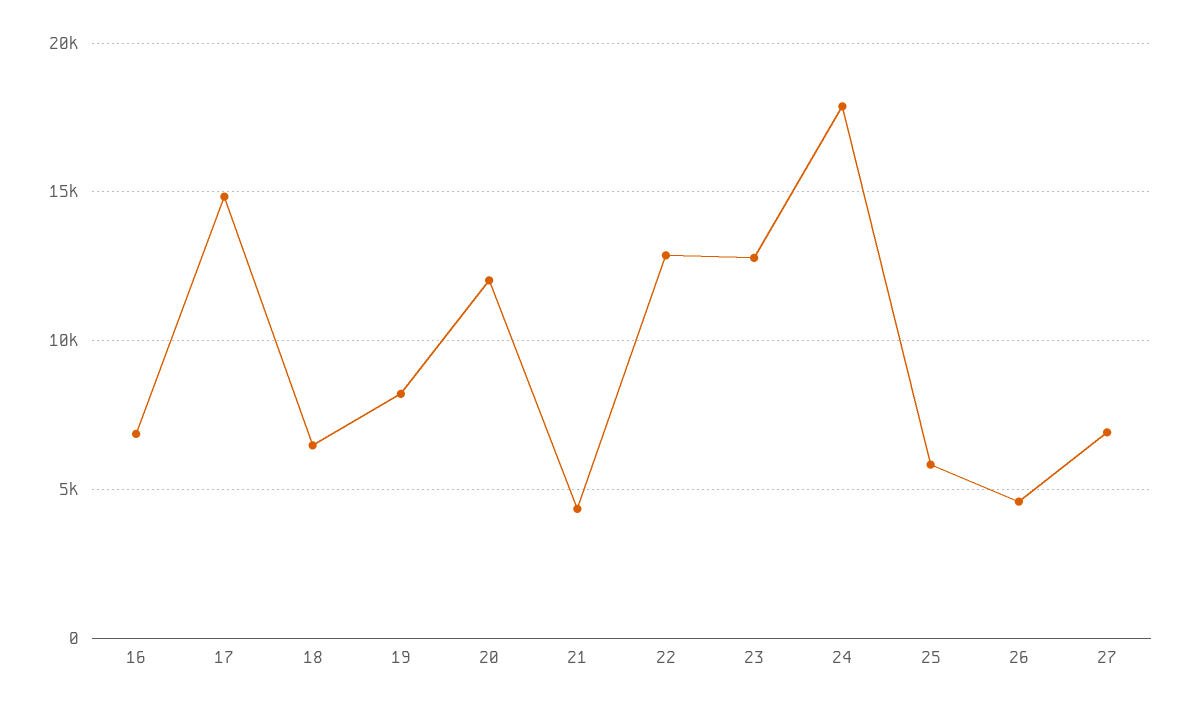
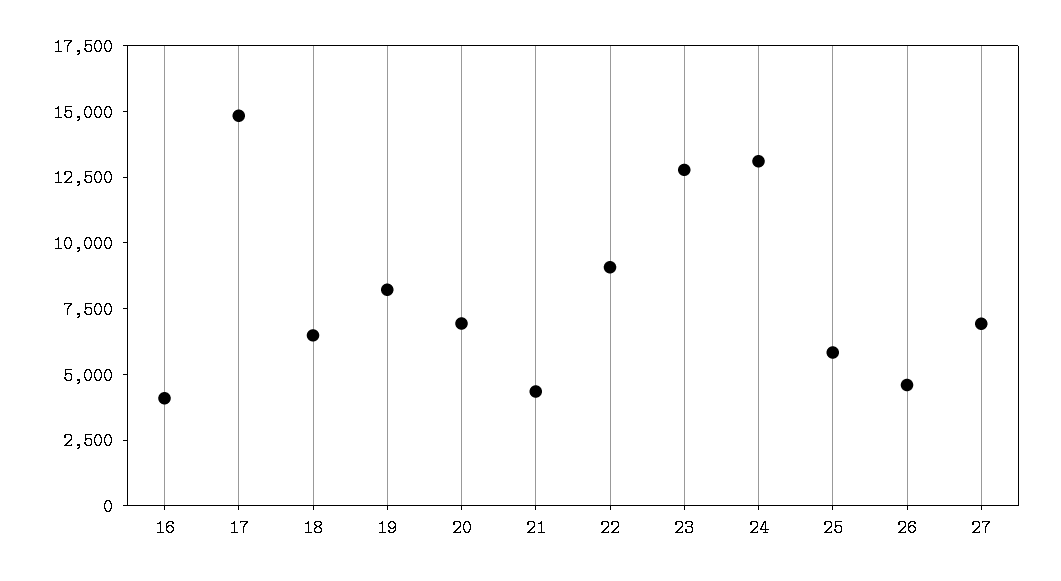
  {
-   "16": 7000,
+   "16": 4000,
    "17": 15000,
    "18": 6500,
    "19": 8000,
-   "20": 12000,
+   "20": 7000,
    "21": 4500,
-   "22": 13000,
+   "22": 9000,
    "23": 13000,
-   "24": 18000,
+   "24": 13000,
    "25": 6000,
    "26": 4500,
    "27": 7000
  }

